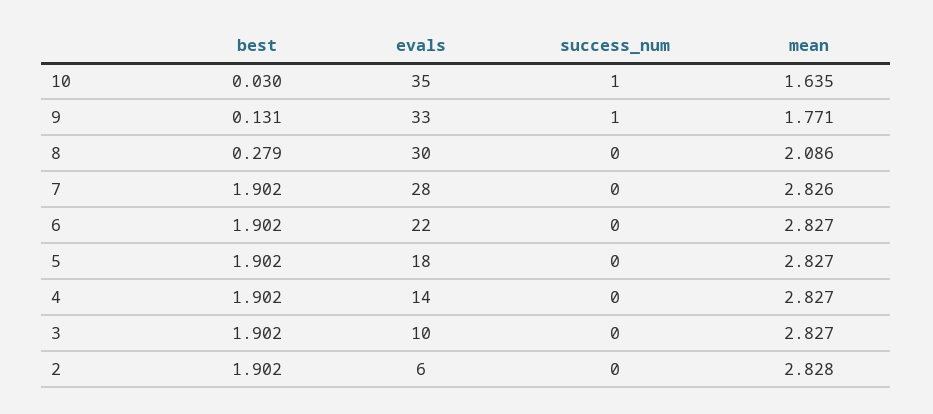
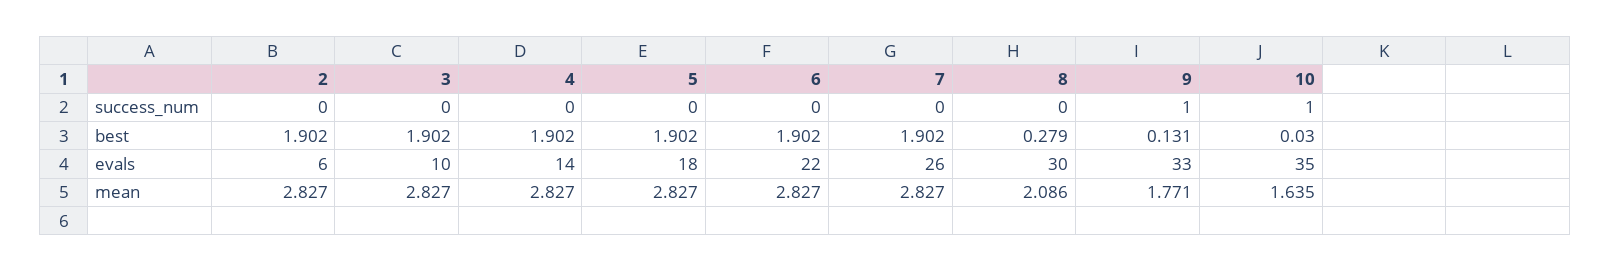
  {
    "best": {
      "10": 0.03,
      "9": 0.131,
      "8": 0.279,
      "7": 1.902,
      "6": 1.902,
      "5": 1.902,
      "4": 1.902,
      "3": 1.902,
      "2": 1.902
    },
    "evals": {
      "10": 35,
      "9": 33,
      "8": 30,
-     "7": 28,
+     "7": 26,
      "6": 22,
      "5": 18,
      "4": 14,
      "3": 10,
      "2": 6
    },
    "success_num": {
      "10": 1,
      "9": 1,
      "8": 0,
      "7": 0,
      "6": 0,
      "5": 0,
      "4": 0,
      "3": 0,
      "2": 0
    },
    "mean": {
      "10": 1.635,
      "9": 1.771,
      "8": 2.086,
-     "7": 2.826,
+     "7": 2.827,
      "6": 2.827,
      "5": 2.827,
      "4": 2.827,
      "3": 2.827,
-     "2": 2.828
+     "2": 2.827
    }
  }

